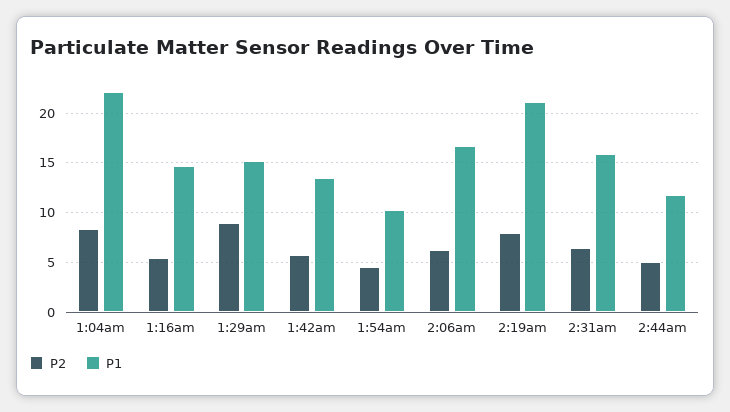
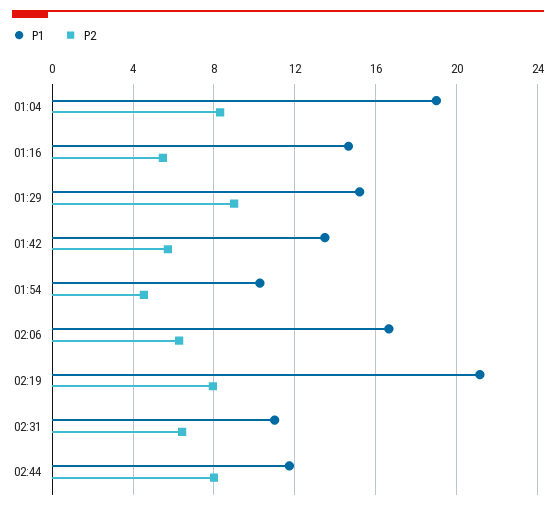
  {
    "P2": {
      "1:04am": 8.5,
      "1:16am": 5.5,
      "1:29am": 9,
      "1:42am": 5.5,
      "1:54am": 4.5,
      "2:06am": 6.5,
      "2:19am": 8,
      "2:31am": 6.5,
-     "2:44am": 5
+     "2:44am": 8
    },
    "P1": {
-     "1:04am": 22,
+     "1:04am": 19,
      "1:16am": 14.5,
      "1:29am": 15,
      "1:42am": 13.5,
      "1:54am": 10.5,
      "2:06am": 16.5,
      "2:19am": 21,
-     "2:31am": 16,
+     "2:31am": 11,
      "2:44am": 11.5
    }
  }

